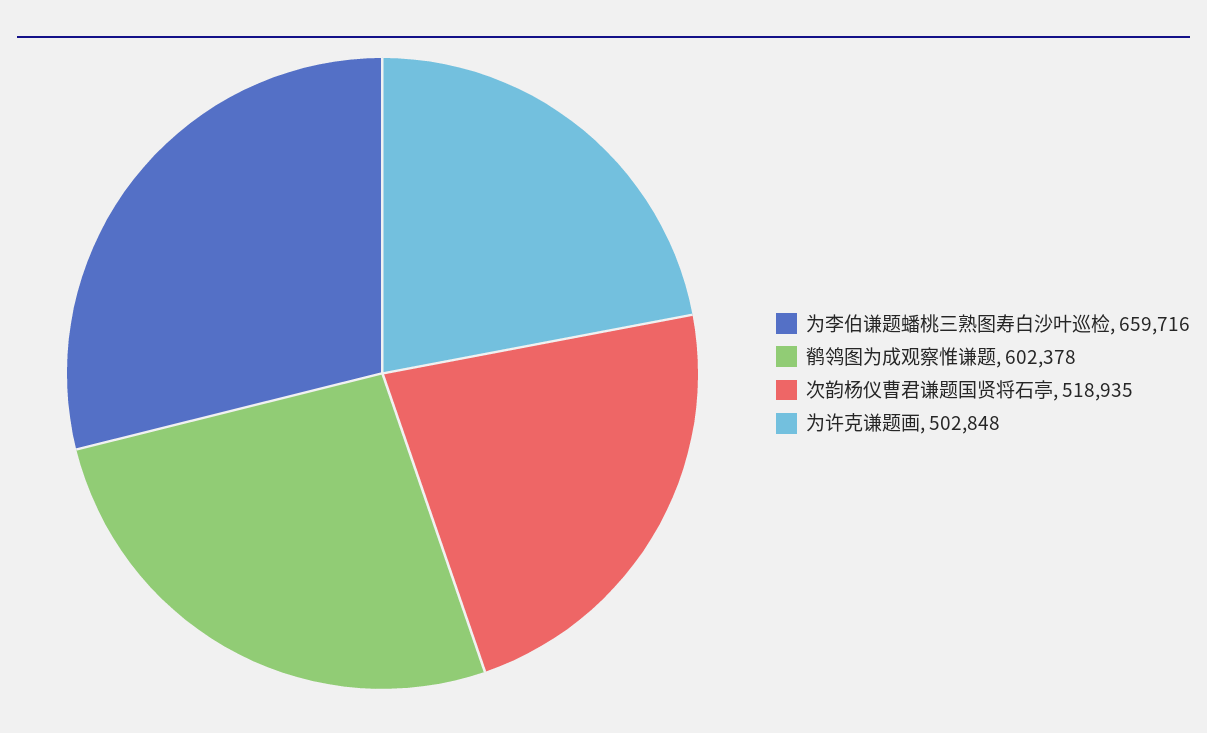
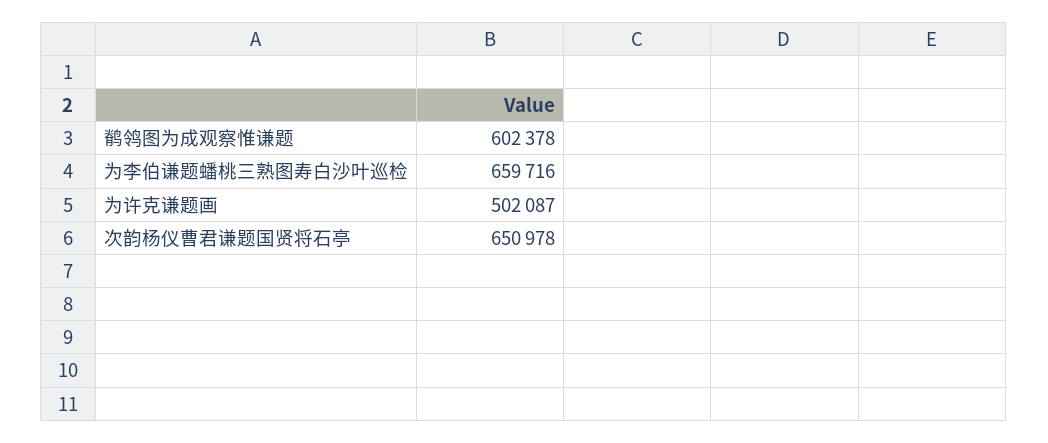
  {
    "为李伯谦题蟠桃三熟图寿白沙叶巡检": 659716,
    "鹡鸰图为成观察惟谦题": 602378,
-   "次韵杨仪曹君谦题国贤将石亭": 518935,
+   "次韵杨仪曹君谦题国贤将石亭": 650978,
-   "为许克谦题画": 502848
+   "为许克谦题画": 502087
  }

